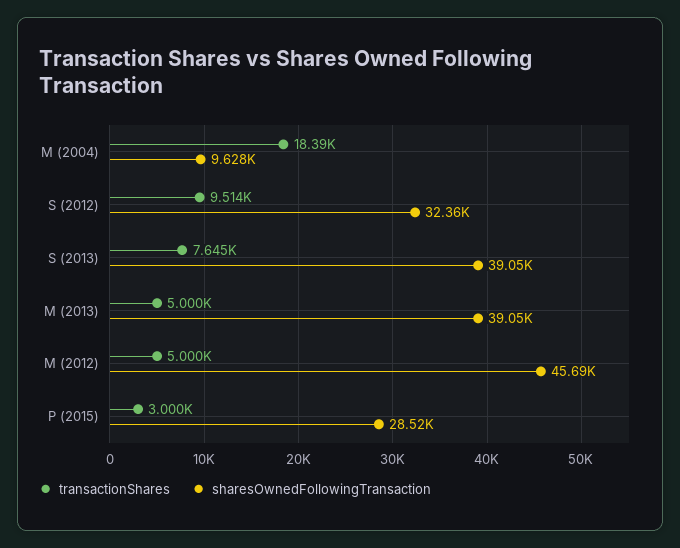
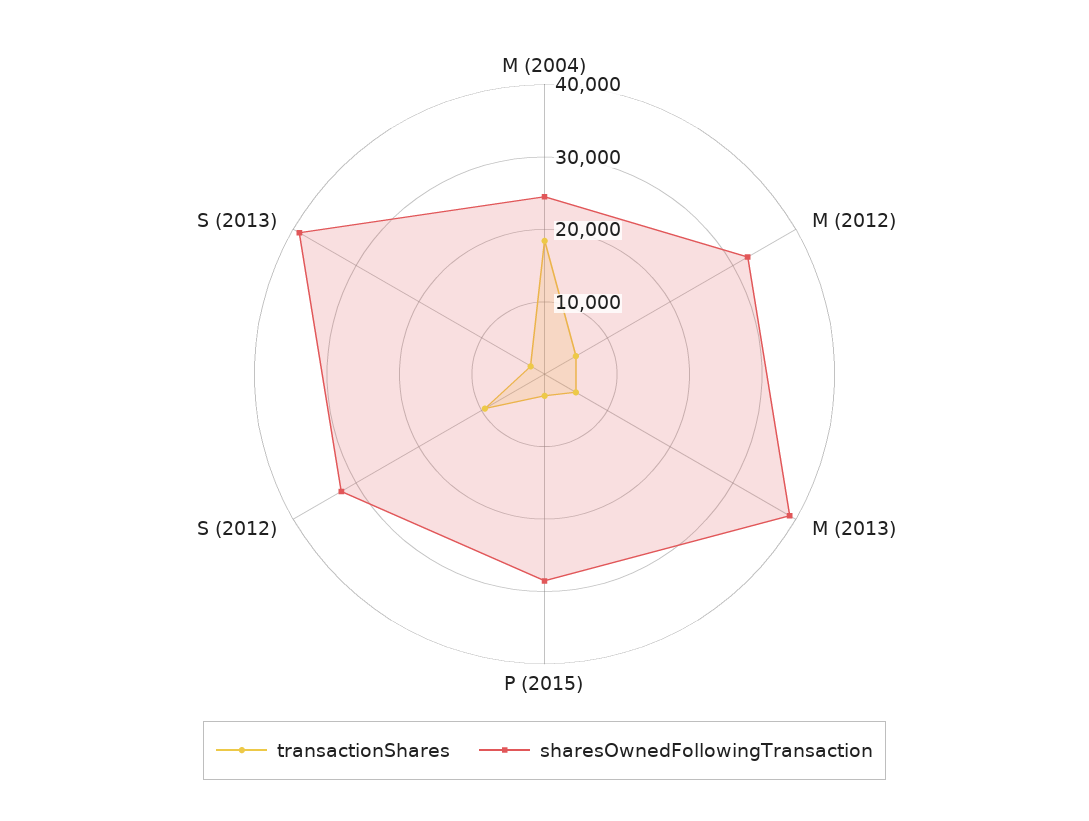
  {
    "transactionShares": {
      "M (2004)": 18390,
      "S (2012)": 9514,
-     "S (2013)": 7645,
+     "S (2013)": 2000,
      "M (2013)": 5000,
      "M (2012)": 5000,
      "P (2015)": 3000
    },
    "sharesOwnedFollowingTransaction": {
-     "M (2004)": 9628,
+     "M (2004)": 24000,
      "S (2012)": 32360,
      "S (2013)": 39050,
      "M (2013)": 39050,
-     "M (2012)": 45690,
+     "M (2012)": 32000,
      "P (2015)": 28520
    }
  }

